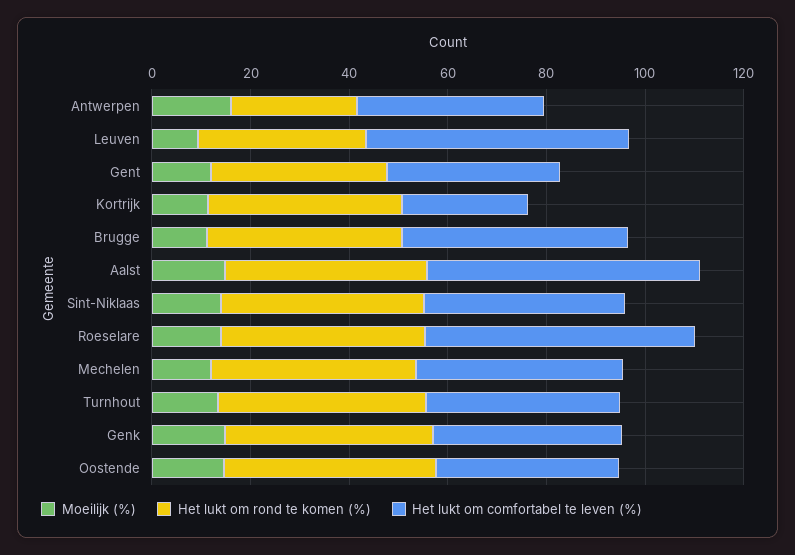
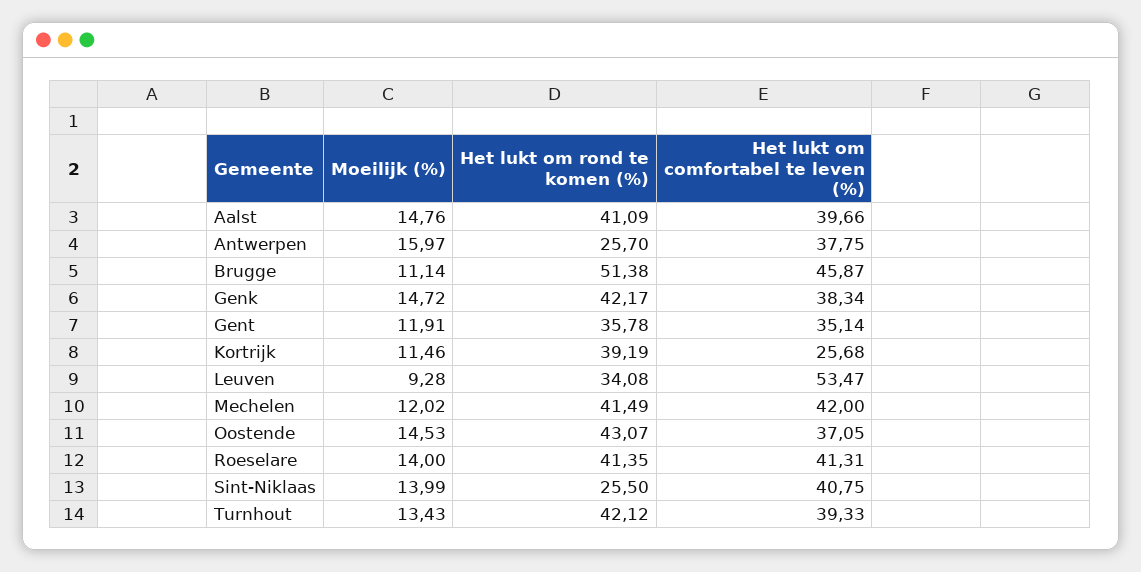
  {
    "Moeilijk (%)": {
      "Antwerpen": 15.97,
      "Leuven": 9.28,
      "Gent": 11.91,
      "Kortrijk": 11.46,
      "Brugge": 11.14,
      "Aalst": 14.76,
      "Sint-Niklaas": 13.99,
      "Roeselare": 14,
      "Mechelen": 12.02,
      "Turnhout": 13.43,
      "Genk": 14.72,
      "Oostende": 14.53
    },
    "Het lukt om rond te komen (%)": {
      "Antwerpen": 25.7,
      "Leuven": 34.08,
      "Gent": 35.78,
      "Kortrijk": 39.19,
-     "Brugge": 40,
+     "Brugge": 51.38,
      "Aalst": 41.09,
-     "Sint-Niklaas": 40,
+     "Sint-Niklaas": 25.5,
      "Roeselare": 41.35,
      "Mechelen": 41.49,
      "Turnhout": 42.12,
      "Genk": 42.17,
      "Oostende": 43.07
    },
    "Het lukt om comfortabel te leven (%)": {
      "Antwerpen": 37.75,
      "Leuven": 53.47,
      "Gent": 35.14,
      "Kortrijk": 25.68,
      "Brugge": 45.87,
-     "Aalst": 55,
+     "Aalst": 39.66,
      "Sint-Niklaas": 40.75,
-     "Roeselare": 55,
+     "Roeselare": 41.31,
      "Mechelen": 42,
      "Turnhout": 39.33,
      "Genk": 38.34,
      "Oostende": 37.05
    }
  }

